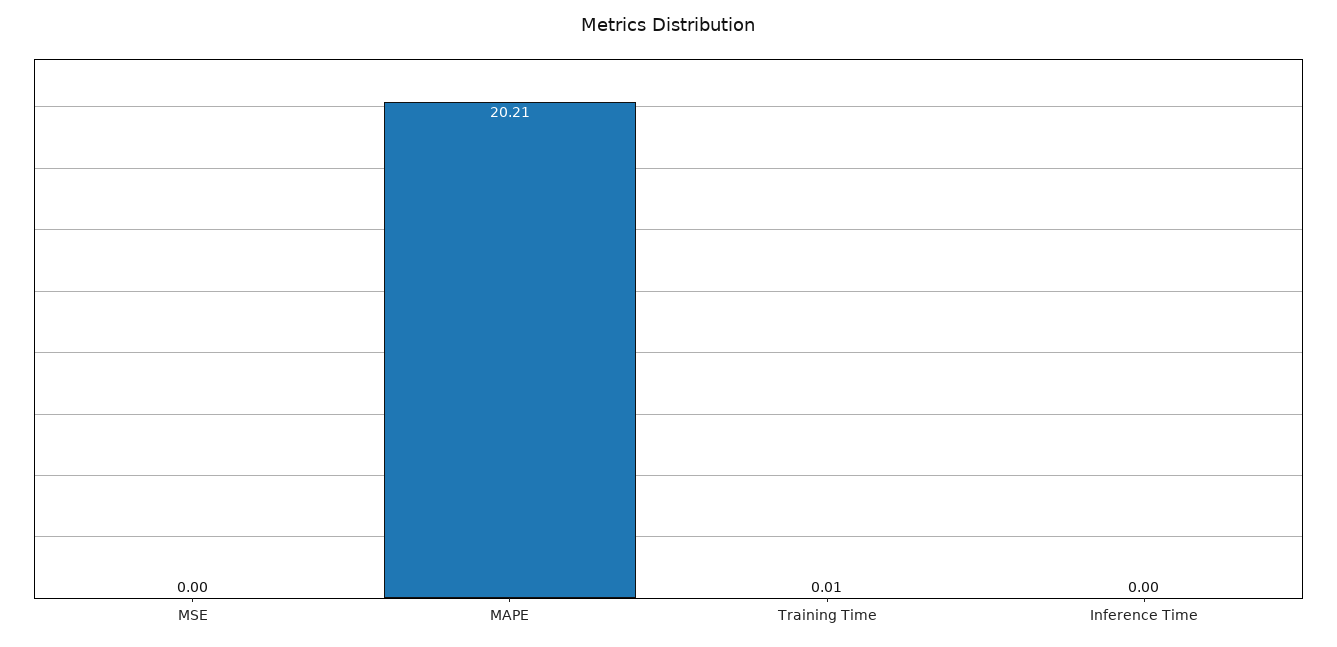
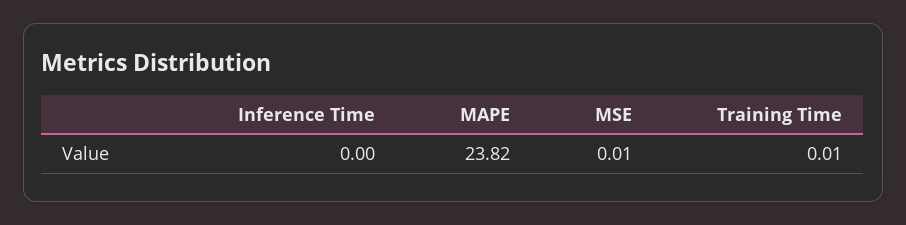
  {
-   "MSE": 0,
+   "MSE": 0.01,
-   "MAPE": 20.21,
+   "MAPE": 23.82,
    "Training Time": 0.01,
    "Inference Time": 0
  }

